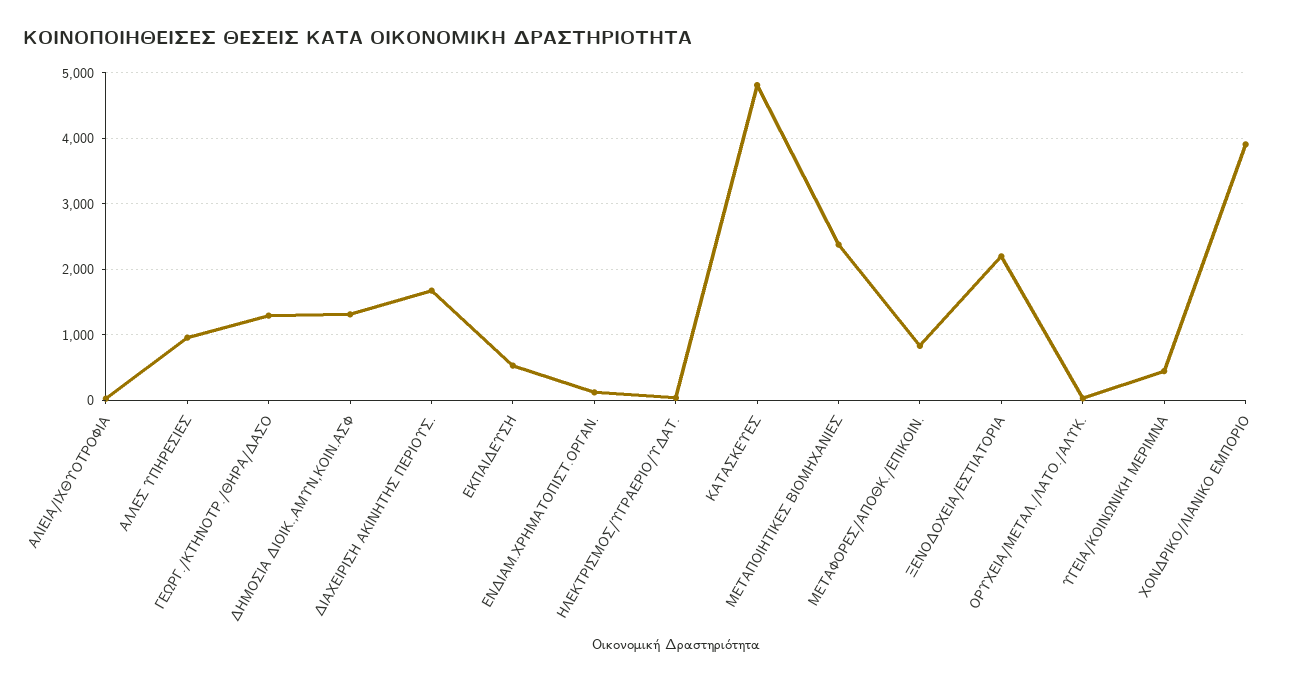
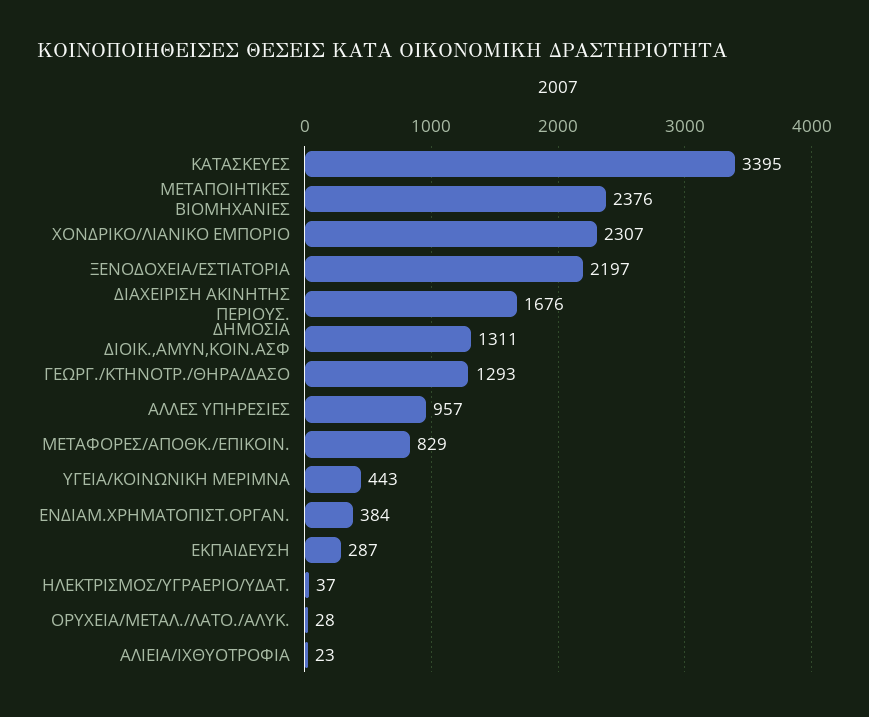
  {
    "ΑΛΙΕΙΑ/ΙΧΘΥΟΤΡΟΦΙΑ": 23,
    "ΑΛΛΕΣ ΥΠΗΡΕΣΙΕΣ": 957,
    "ΓΕΩΡΓ./ΚΤΗΝΟΤΡ./ΘΗΡΑ/ΔΑΣΟ": 1293,
    "ΔΗΜΟΣΙΑ ΔΙΟΙΚ.,ΑΜΥΝ,ΚΟΙΝ.ΑΣΦ": 1311,
    "ΔΙΑΧΕΙΡΙΣΗ ΑΚΙΝΗΤΗΣ ΠΕΡΙΟΥΣ.": 1676,
-   "ΕΚΠΑΙΔΕΥΣΗ": 500,
+   "ΕΚΠΑΙΔΕΥΣΗ": 287,
-   "ΕΝΔΙΑΜ.ΧΡΗΜΑΤΟΠΙΣΤ.ΟΡΓΑΝ.": 100,
+   "ΕΝΔΙΑΜ.ΧΡΗΜΑΤΟΠΙΣΤ.ΟΡΓΑΝ.": 384,
    "ΗΛΕΚΤΡΙΣΜΟΣ/ΥΓΡΑΕΡΙΟ/ΥΔΑΤ.": 37,
-   "ΚΑΤΑΣΚΕΥΕΣ": 4800,
+   "ΚΑΤΑΣΚΕΥΕΣ": 3395,
    "ΜΕΤΑΠΟΙΗΤΙΚΕΣ ΒΙΟΜΗΧΑΝΙΕΣ": 2376,
    "ΜΕΤΑΦΟΡΕΣ/ΑΠΟΘΚ./ΕΠΙΚΟΙΝ.": 829,
    "ΞΕΝΟΔΟΧΕΙΑ/ΕΣΤΙΑΤΟΡΙΑ": 2197,
    "ΟΡΥΧΕΙΑ/ΜΕΤΑΛ./ΛΑΤΟ./ΑΛΥΚ.": 28,
    "ΥΓΕΙΑ/ΚΟΙΝΩΝΙΚΗ ΜΕΡΙΜΝΑ": 443,
-   "ΧΟΝΔΡΙΚΟ/ΛΙΑΝΙΚΟ ΕΜΠΟΡΙΟ": 3900
+   "ΧΟΝΔΡΙΚΟ/ΛΙΑΝΙΚΟ ΕΜΠΟΡΙΟ": 2307
  }

